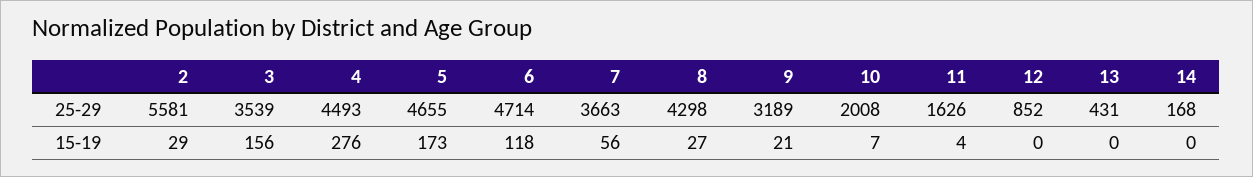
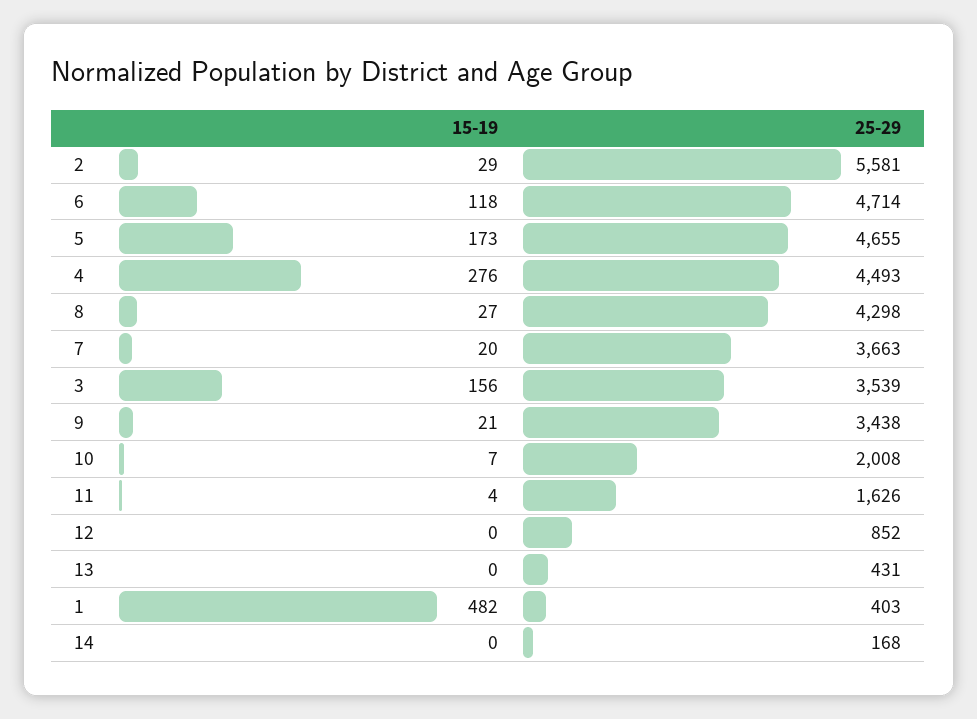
  {
    "2": {
      "25-29": 5581,
      "15-19": 29
    },
    "3": {
      "25-29": 3539,
      "15-19": 156
    },
    "4": {
      "25-29": 4493,
      "15-19": 276
    },
    "5": {
      "25-29": 4655,
      "15-19": 173
    },
    "6": {
      "25-29": 4714,
      "15-19": 118
    },
    "7": {
      "25-29": 3663,
-     "15-19": 56
+     "15-19": 20
    },
    "8": {
      "25-29": 4298,
      "15-19": 27
    },
    "9": {
-     "25-29": 3189,
+     "25-29": 3438,
      "15-19": 21
    },
    "10": {
      "25-29": 2008,
      "15-19": 7
    },
    "11": {
      "25-29": 1626,
      "15-19": 4
    },
    "12": {
      "25-29": 852,
      "15-19": 0
    },
    "13": {
      "25-29": 431,
      "15-19": 0
    },
    "14": {
      "25-29": 168,
      "15-19": 0
-   }
+   },
+   "1": {
+     "15-19": 482,
+     "25-29": 403
+   }
  }

